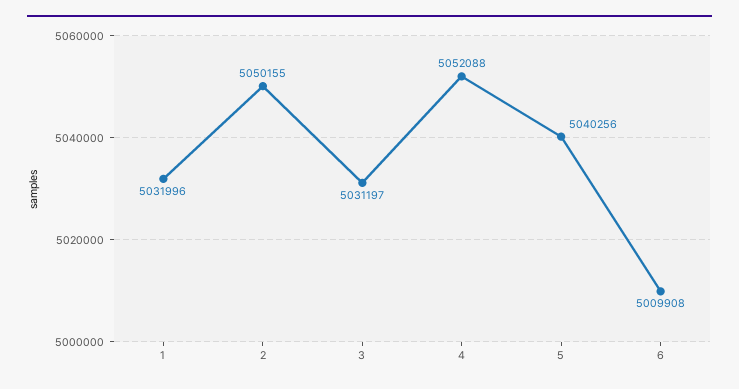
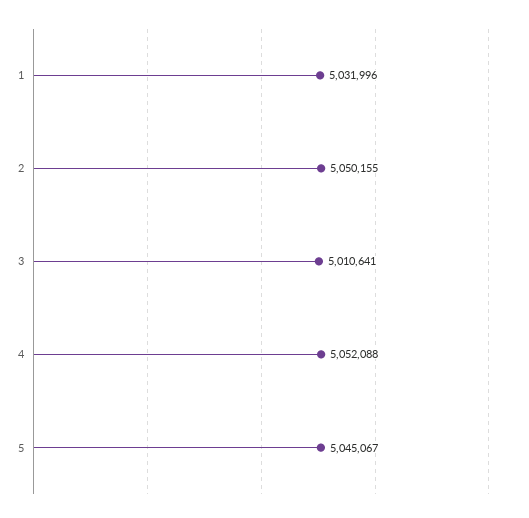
  {
    "1": 5031996,
    "2": 5050155,
-   "3": 5031197,
+   "3": 5010641,
    "4": 5052088,
-   "5": 5040256,
+   "5": 5045067
-   "6": 5009908
  }

